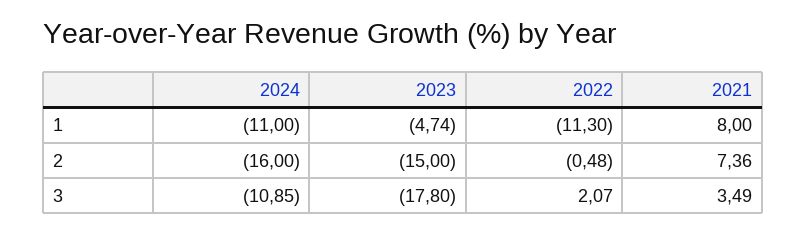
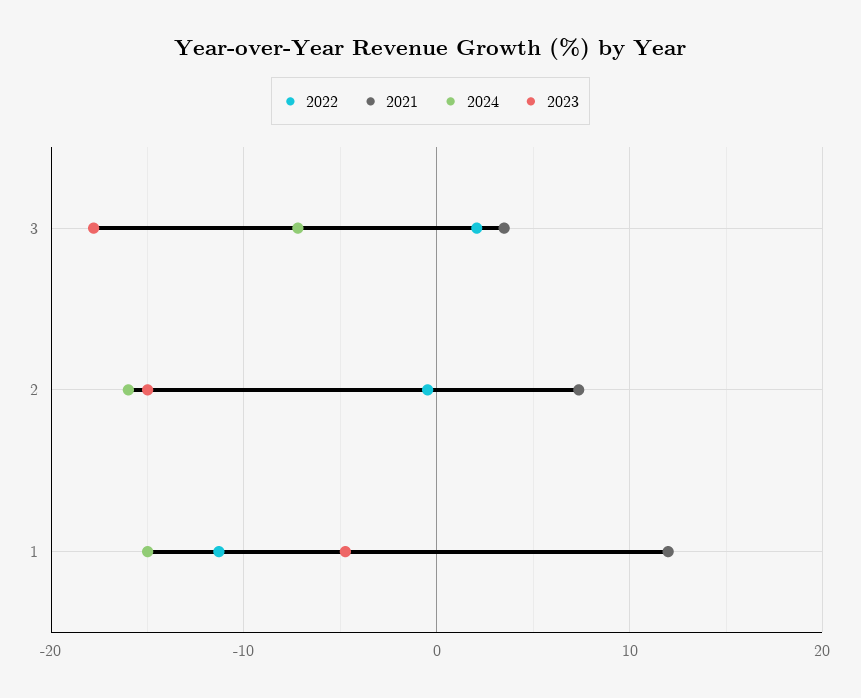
  {
    "2024": {
-     "1": -11,
+     "1": -15,
      "2": -16,
-     "3": -10.85
+     "3": -7
    },
    "2023": {
      "1": -4.74,
      "2": -15,
      "3": -17.8
    },
    "2022": {
      "1": -11.3,
      "2": -0.48,
      "3": 2.07
    },
    "2021": {
-     "1": 8,
+     "1": 12,
      "2": 7.36,
      "3": 3.49
    }
  }

